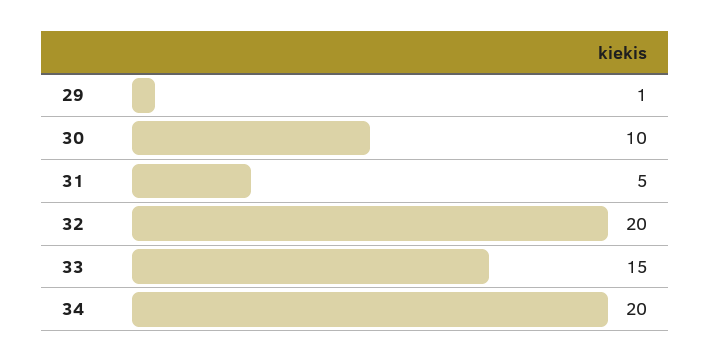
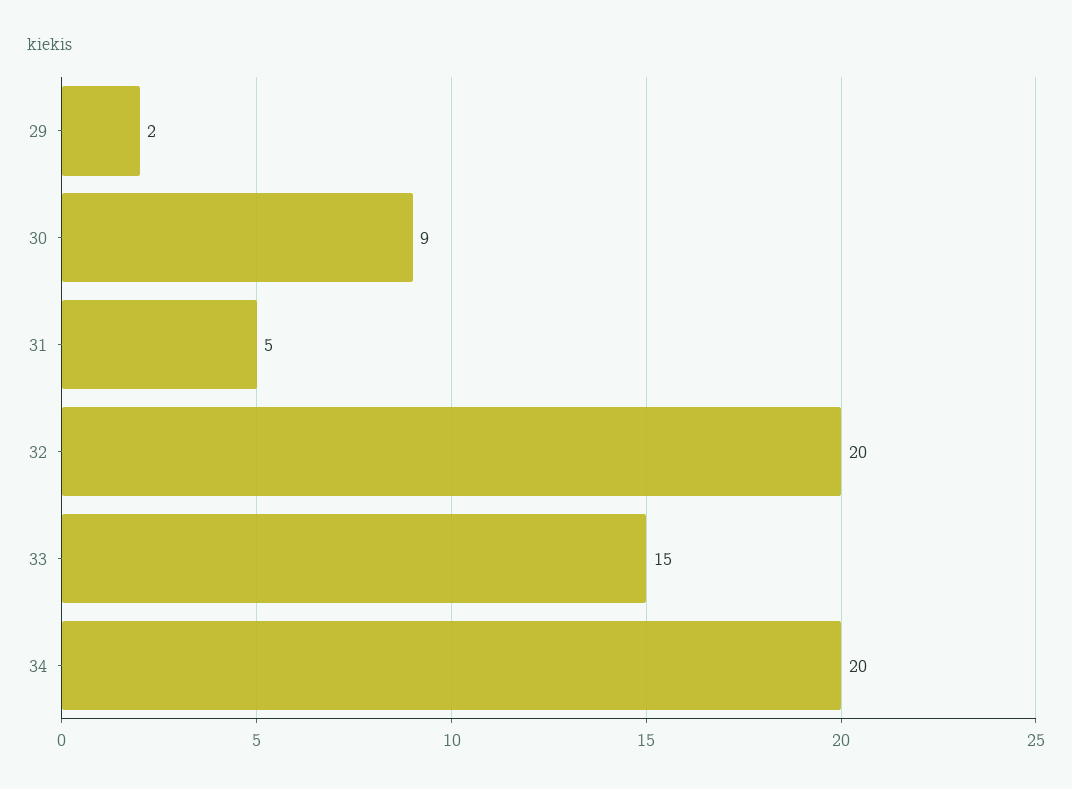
  {
-   "29": 1,
+   "29": 2,
-   "30": 10,
+   "30": 9,
    "31": 5,
    "32": 20,
    "33": 15,
    "34": 20
  }

